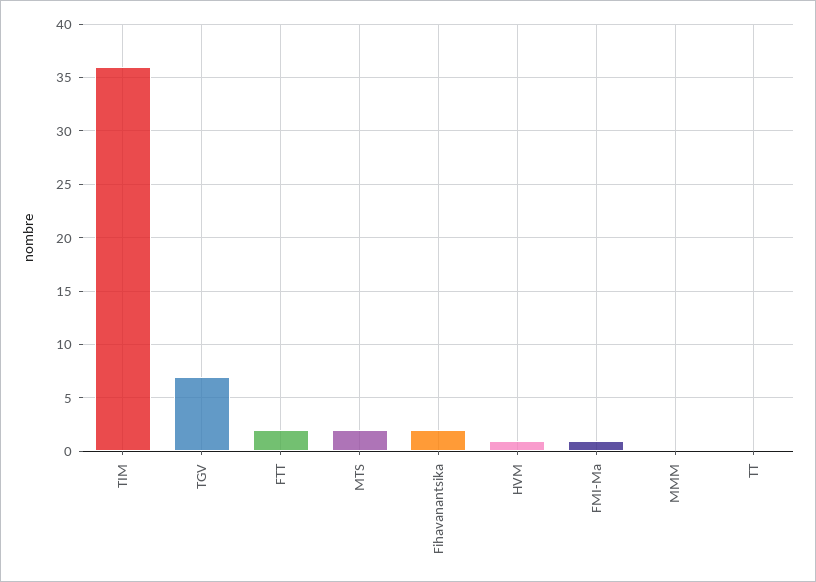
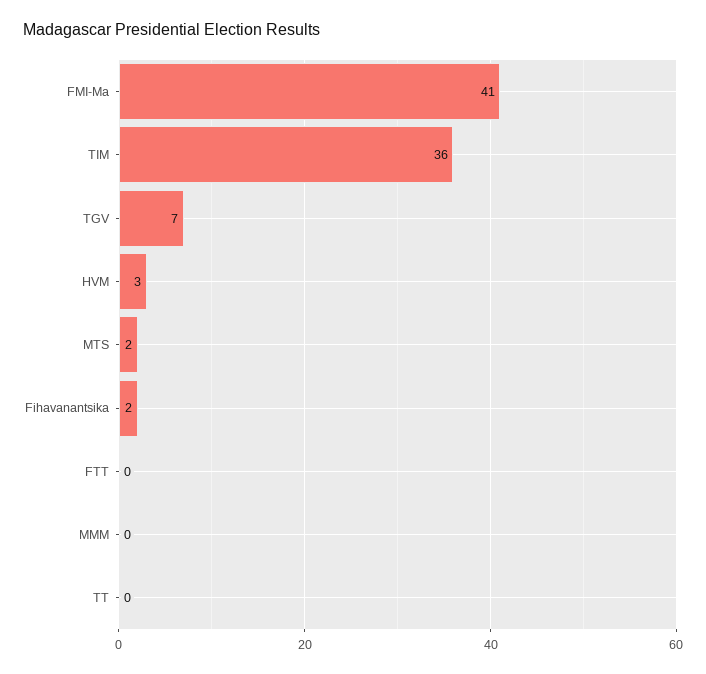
  {
    "TIM": 36,
    "TGV": 7,
-   "FTT": 2,
+   "FTT": 0,
    "MTS": 2,
    "Fihavanantsika": 2,
-   "HVM": 1,
+   "HVM": 3,
-   "FMI-Ma": 1,
+   "FMI-Ma": 41,
    "MMM": 0,
    "TT": 0
  }

